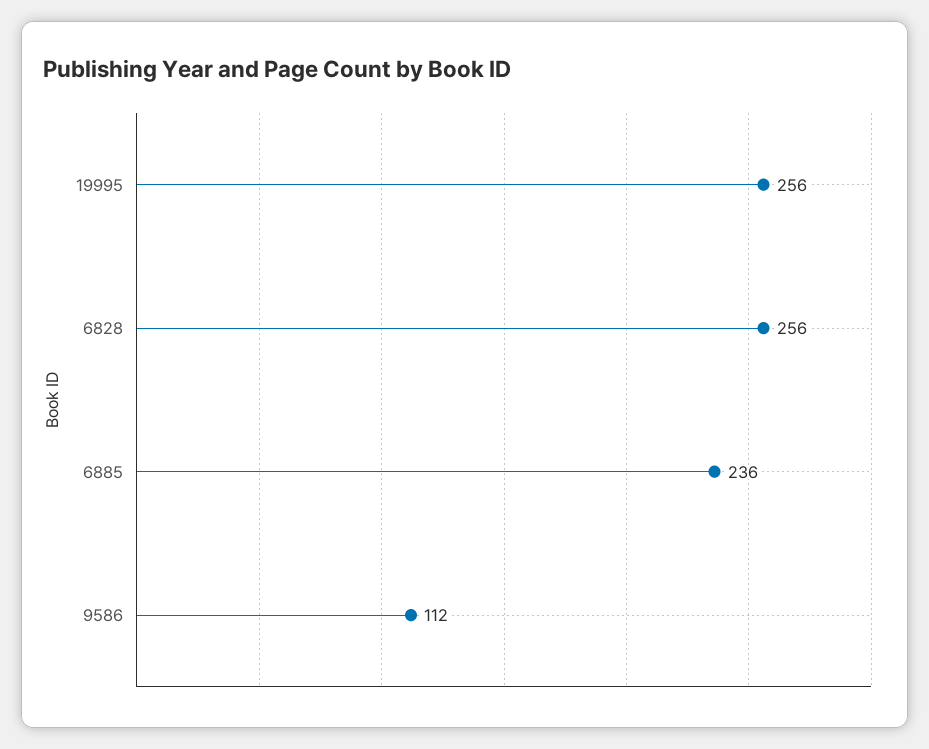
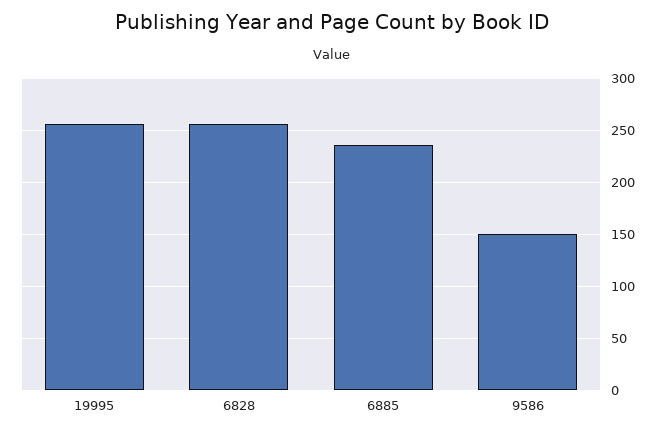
  {
    "19995": 256,
    "6828": 256,
    "6885": 236,
-   "9586": 112
+   "9586": 150
  }

